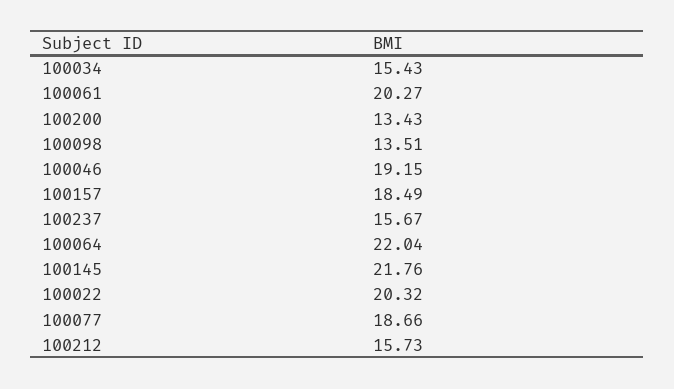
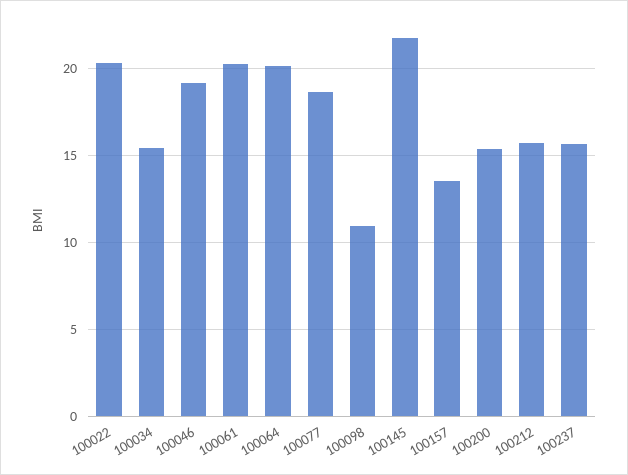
  {
    "100034": 15.43,
    "100061": 20.27,
-   "100200": 13.43,
+   "100200": 15.5,
-   "100098": 13.51,
+   "100098": 11,
    "100046": 19.15,
-   "100157": 18.49,
+   "100157": 13.5,
    "100237": 15.67,
-   "100064": 22.04,
+   "100064": 20,
    "100145": 21.76,
    "100022": 20.32,
    "100077": 18.66,
    "100212": 15.73
  }

